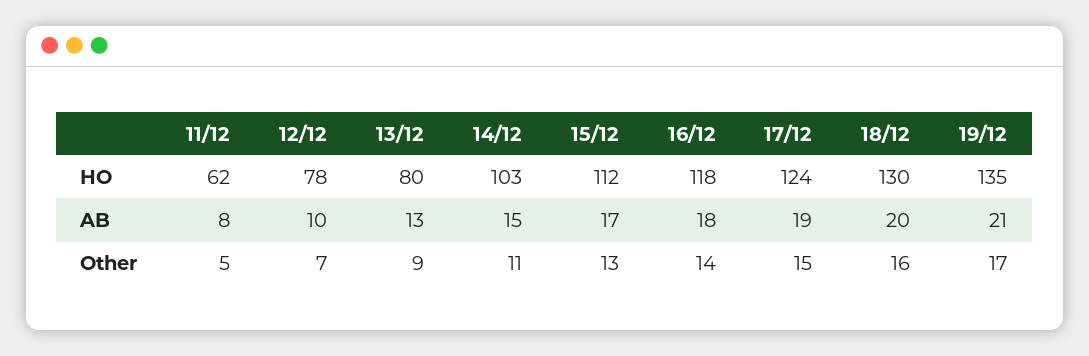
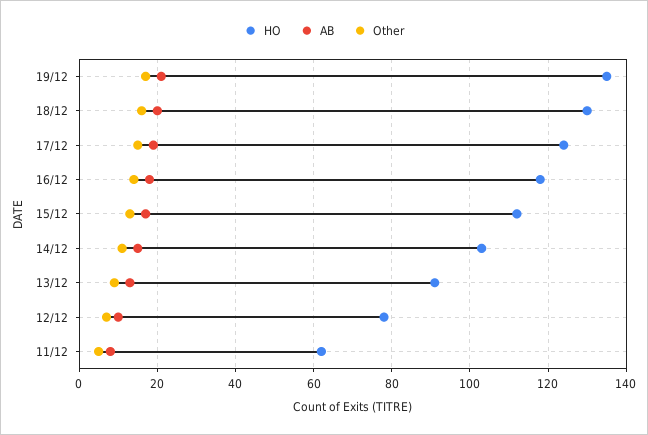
  {
    "HO": {
      "11/12": 62,
      "12/12": 78,
-     "13/12": 80,
+     "13/12": 90,
      "14/12": 103,
      "15/12": 112,
      "16/12": 118,
      "17/12": 124,
      "18/12": 130,
      "19/12": 135
    },
    "AB": {
      "11/12": 8,
      "12/12": 10,
      "13/12": 13,
      "14/12": 15,
      "15/12": 17,
      "16/12": 18,
      "17/12": 19,
      "18/12": 20,
      "19/12": 21
    },
    "Other": {
      "11/12": 5,
      "12/12": 7,
      "13/12": 9,
      "14/12": 11,
      "15/12": 13,
      "16/12": 14,
      "17/12": 15,
      "18/12": 16,
      "19/12": 17
    }
  }

